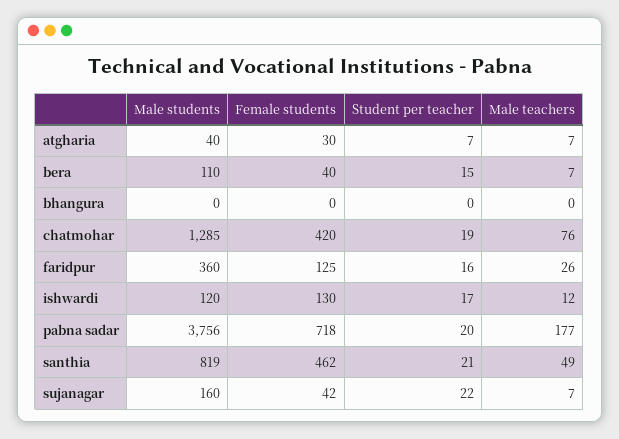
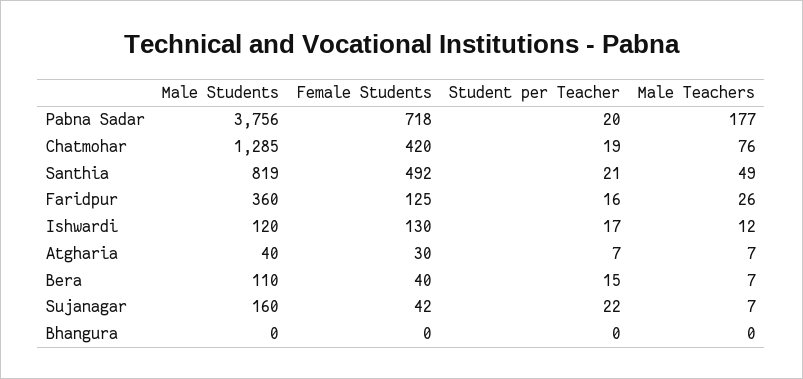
  {
    "Male students": {
      "atgharia": 40,
      "bera": 110,
      "bhangura": 0,
      "chatmohar": 1285,
      "faridpur": 360,
      "ishwardi": 120,
      "pabna sadar": 3756,
      "santhia": 819,
      "sujanagar": 160
    },
    "Female students": {
      "atgharia": 30,
      "bera": 40,
      "bhangura": 0,
      "chatmohar": 420,
      "faridpur": 125,
      "ishwardi": 130,
      "pabna sadar": 718,
-     "santhia": 462,
+     "santhia": 492,
      "sujanagar": 42
    },
    "Student per teacher": {
      "atgharia": 7,
      "bera": 15,
      "bhangura": 0,
      "chatmohar": 19,
      "faridpur": 16,
      "ishwardi": 17,
      "pabna sadar": 20,
      "santhia": 21,
      "sujanagar": 22
    },
    "Male teachers": {
      "atgharia": 7,
      "bera": 7,
      "bhangura": 0,
      "chatmohar": 76,
      "faridpur": 26,
      "ishwardi": 12,
      "pabna sadar": 177,
      "santhia": 49,
      "sujanagar": 7
    }
  }

